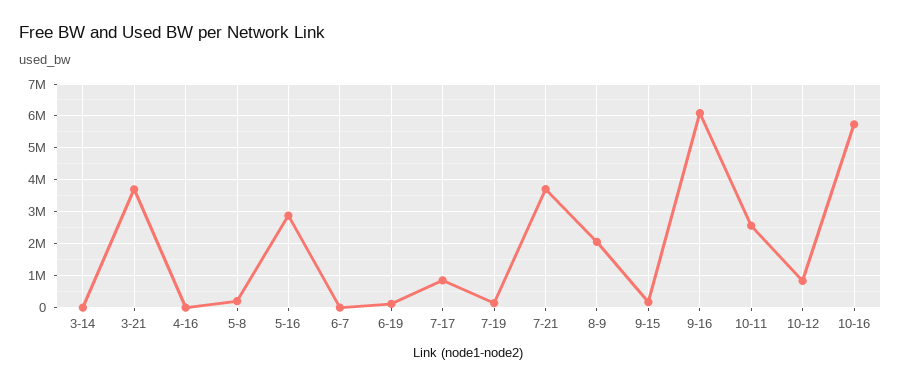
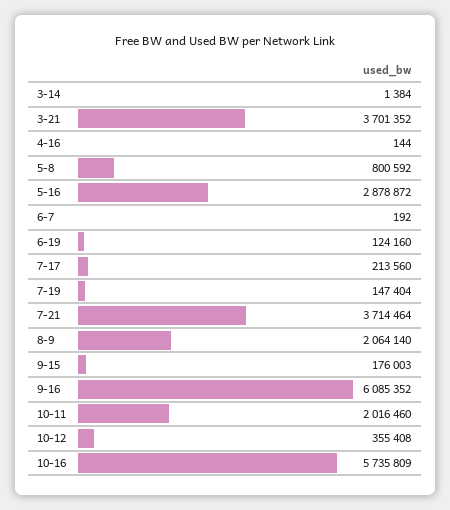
  {
    "3-14": 1384,
    "3-21": 3701352,
    "4-16": 144,
-   "5-8": 200000,
+   "5-8": 800592,
    "5-16": 2878872,
    "6-7": 192,
    "6-19": 124160,
-   "7-17": 800000,
+   "7-17": 213560,
    "7-19": 147404,
    "7-21": 3714464,
    "8-9": 2064140,
    "9-15": 176003,
    "9-16": 6085352,
-   "10-11": 2600000,
+   "10-11": 2016460,
-   "10-12": 800000,
+   "10-12": 355408,
    "10-16": 5735809
  }

